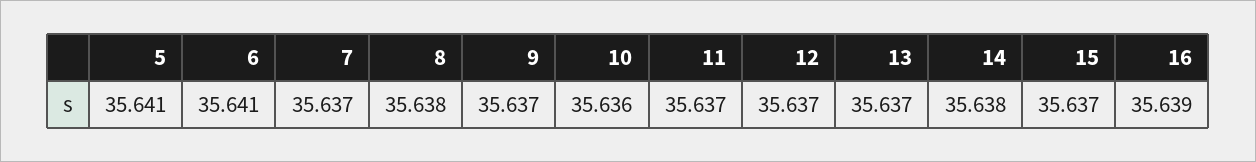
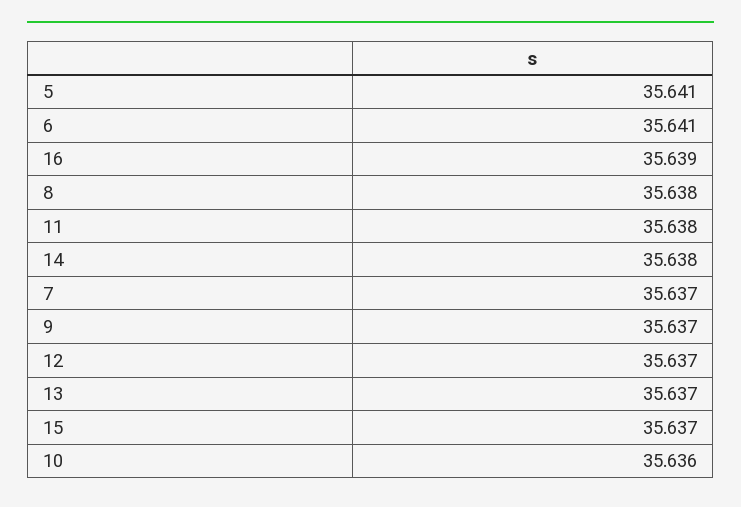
  {
    "5": 35.641,
    "6": 35.641,
    "7": 35.637,
    "8": 35.638,
    "9": 35.637,
    "10": 35.636,
-   "11": 35.637,
+   "11": 35.638,
    "12": 35.637,
    "13": 35.637,
    "14": 35.638,
    "15": 35.637,
    "16": 35.639
  }

